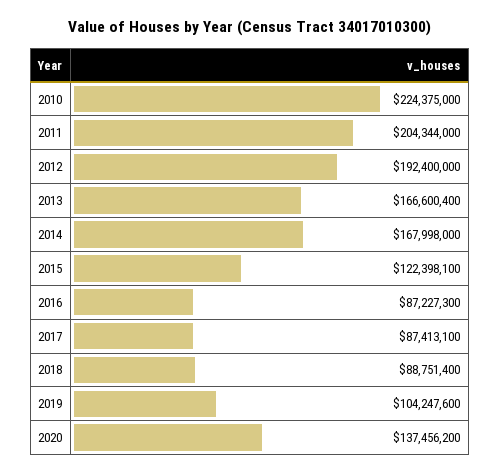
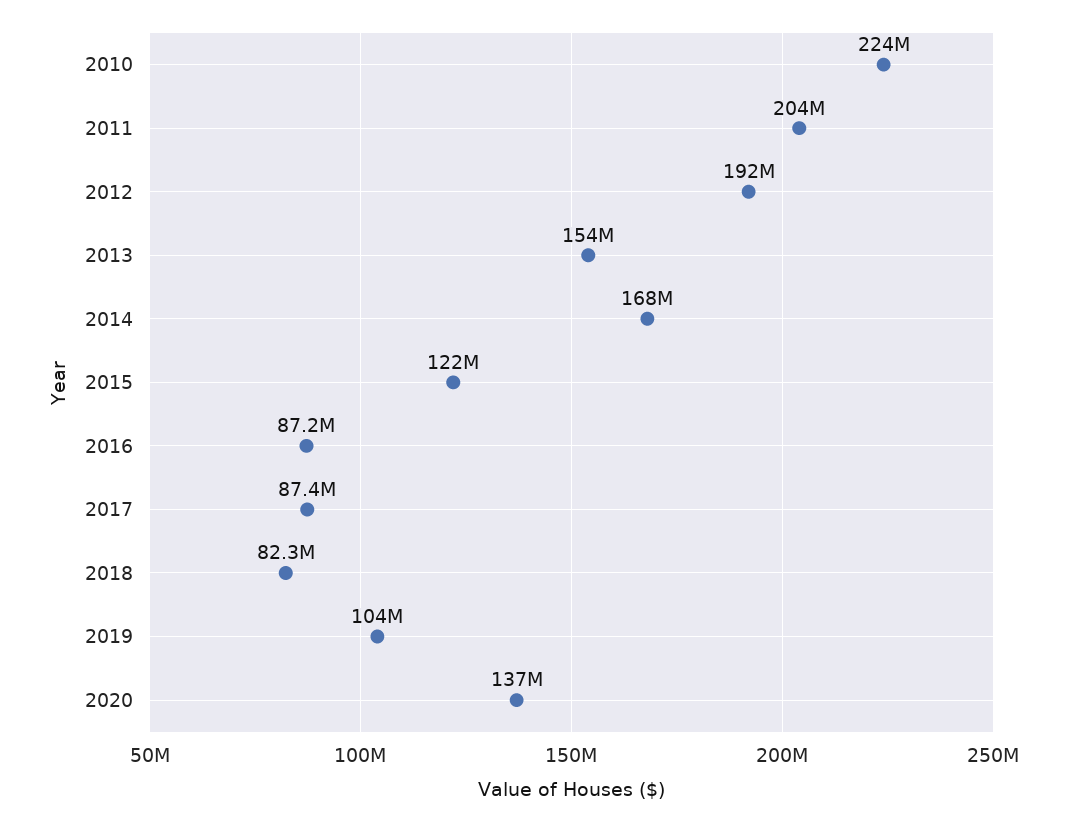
  {
    "2010": 224375000,
    "2011": 204344000,
    "2012": 192400000,
-   "2013": 166600400,
+   "2013": 154000000,
    "2014": 167998000,
    "2015": 122398100,
    "2016": 87227300,
    "2017": 87413100,
-   "2018": 88751400,
+   "2018": 82300000,
    "2019": 104247600,
    "2020": 137456200
  }

